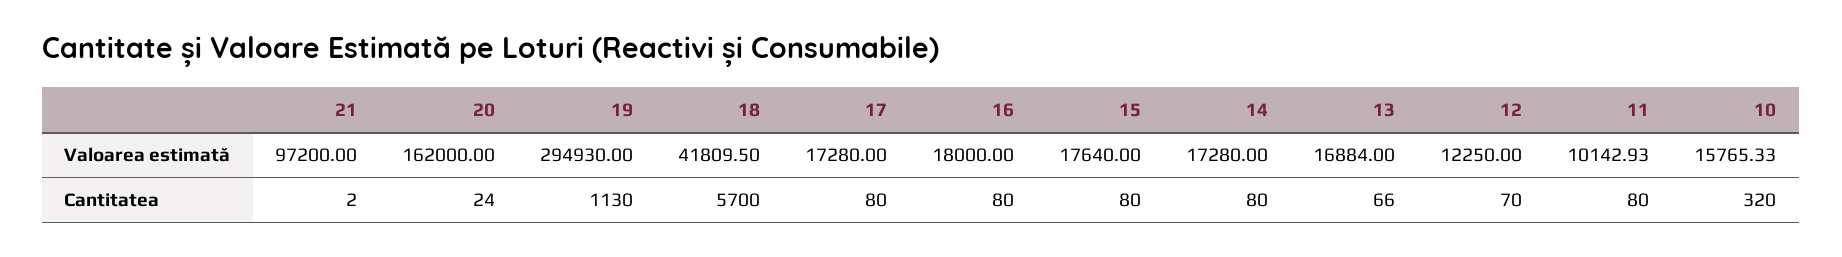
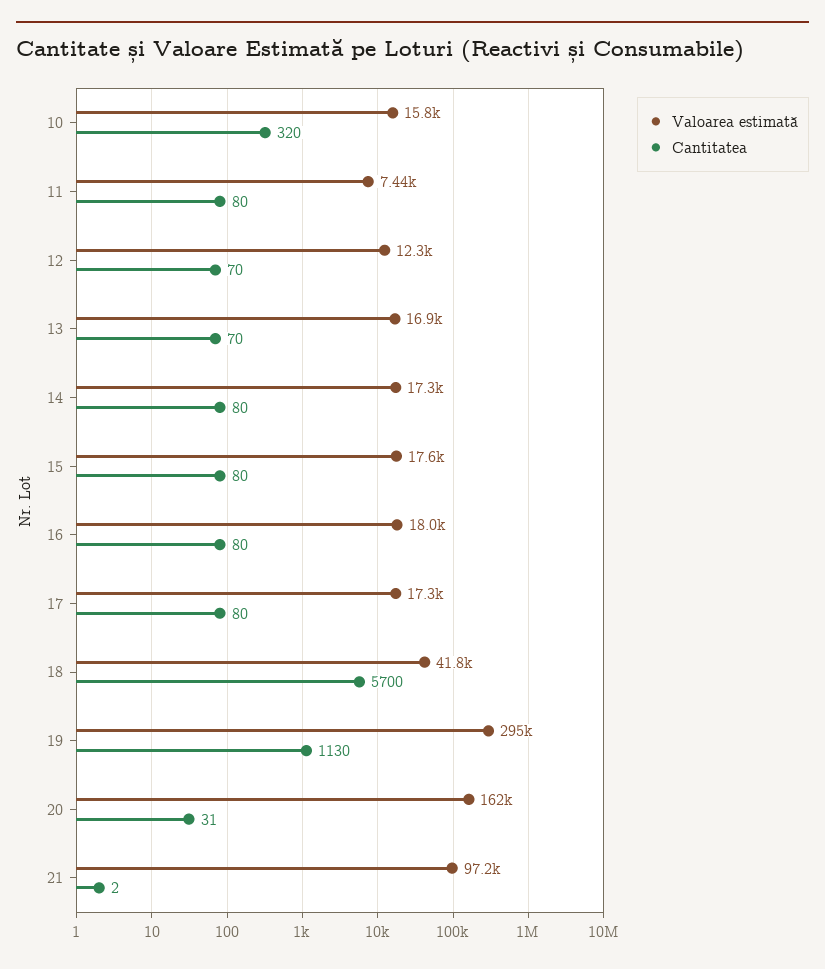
  {
    "Valoarea estimată": {
      "21": 97200,
      "20": 162000,
      "19": 294930,
      "18": 41809.5,
      "17": 17280,
      "16": 18000,
      "15": 17640,
      "14": 17280,
      "13": 16884,
      "12": 12250,
-     "11": 10142.93,
+     "11": 7440,
      "10": 15765.33
    },
    "Cantitatea": {
      "21": 2,
-     "20": 24,
+     "20": 31,
      "19": 1130,
      "18": 5700,
      "17": 80,
      "16": 80,
      "15": 80,
      "14": 80,
-     "13": 66,
+     "13": 70,
      "12": 70,
      "11": 80,
      "10": 320
    }
  }

